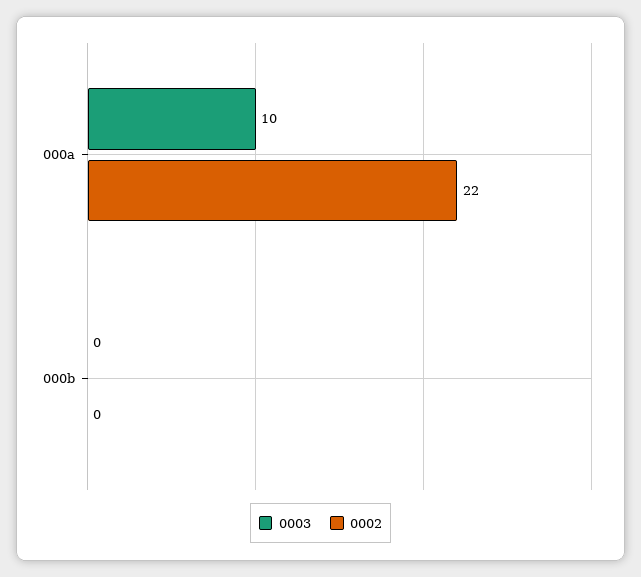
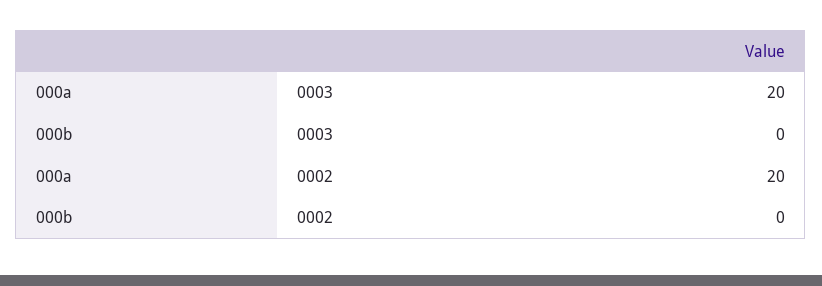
  {
    "0003": {
-     "000a": 10,
+     "000a": 20,
      "000b": 0
    },
    "0002": {
-     "000a": 22,
+     "000a": 20,
      "000b": 0
    }
  }

